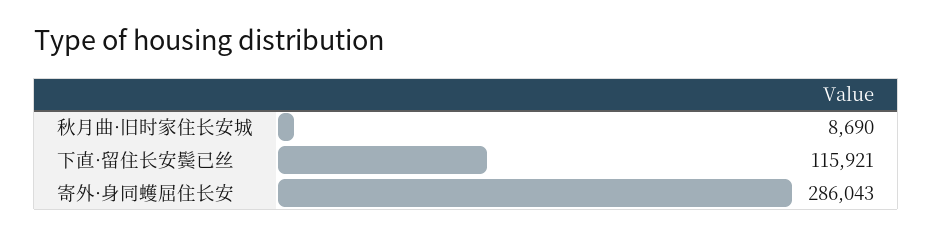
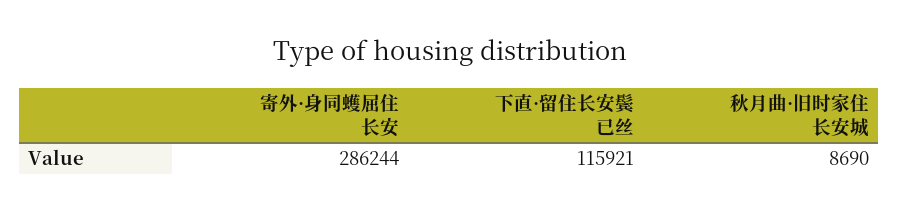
  {
    "秋月曲·旧时家住长安城": 8690,
    "下直·留住长安鬓已丝": 115921,
-   "寄外·身同蠖屈住长安": 286043
+   "寄外·身同蠖屈住长安": 286244
  }

